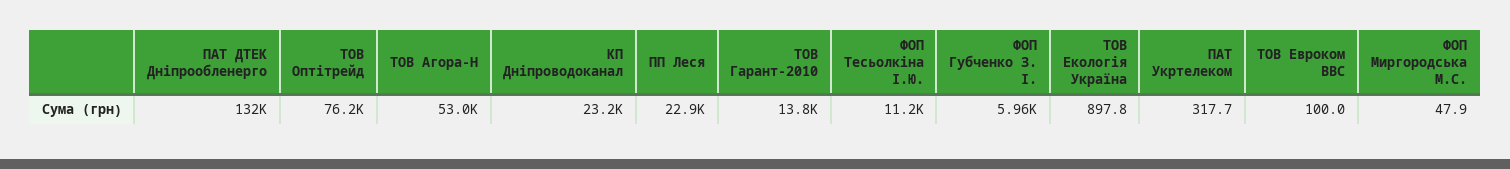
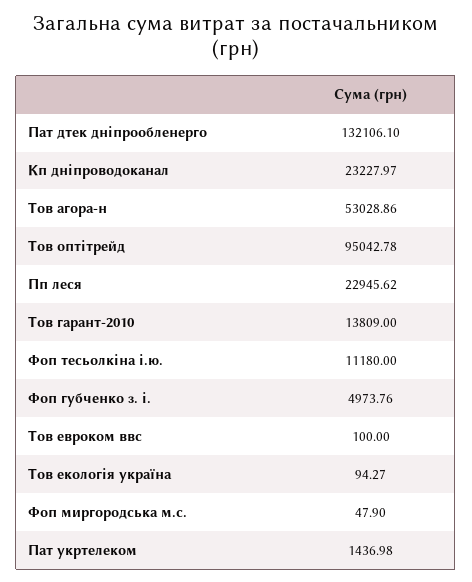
  {
    "ПАТ ДТЕК Дніпрообленерго": 132106.1,
-   "ТОВ Оптітрейд": 76200,
+   "ТОВ Оптітрейд": 95042.78,
    "ТОВ Агора-Н": 53028.86,
    "КП Дніпроводоканал": 23227.97,
    "ПП Леся": 22945.62,
    "ТОВ Гарант-2010": 13809,
    "ФОП Тесьолкіна І.Ю.": 11180,
-   "ФОП Губченко З. І.": 5960,
+   "ФОП Губченко З. І.": 4973.76,
-   "ТОВ Екологія Україна": 897.8,
+   "ТОВ Екологія Україна": 94.27,
-   "ПАТ Укртелеком": 317.7,
+   "ПАТ Укртелеком": 1436.98,
    "ТОВ Евроком ВВС": 100,
    "ФОП Миргородська М.С.": 47.9
  }

